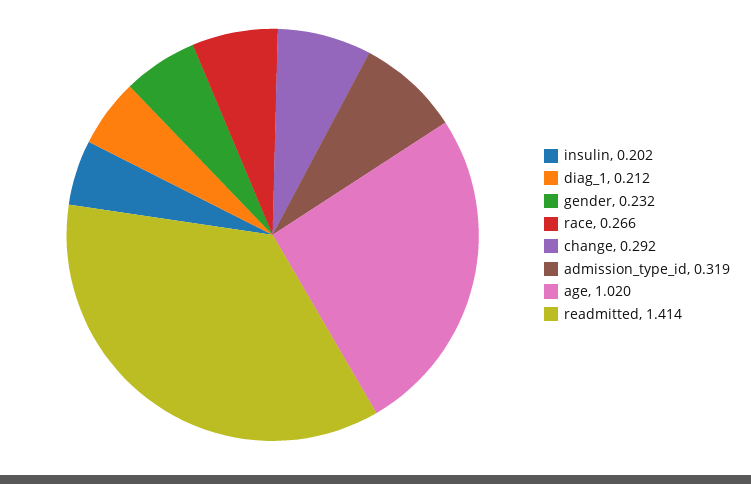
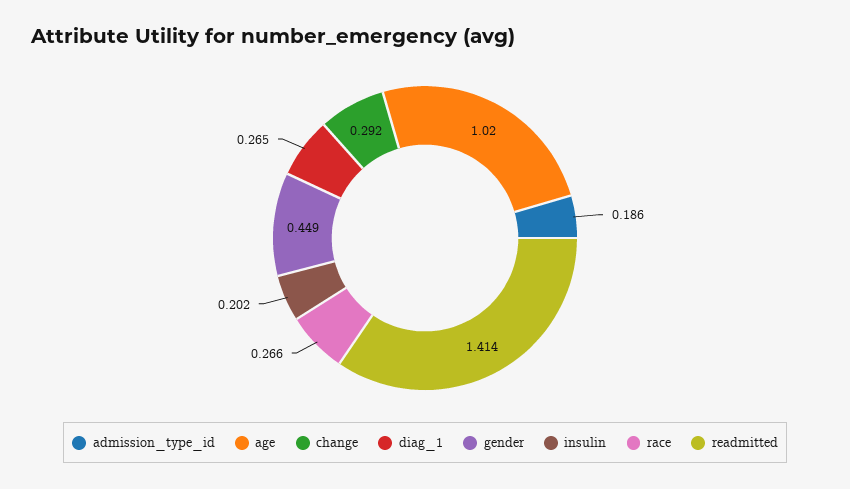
  {
    "insulin": 0.202,
-   "diag_1": 0.212,
+   "diag_1": 0.265,
-   "gender": 0.232,
+   "gender": 0.449,
    "race": 0.266,
    "change": 0.292,
-   "admission_type_id": 0.319,
+   "admission_type_id": 0.186,
    "age": 1.02,
    "readmitted": 1.414
  }

